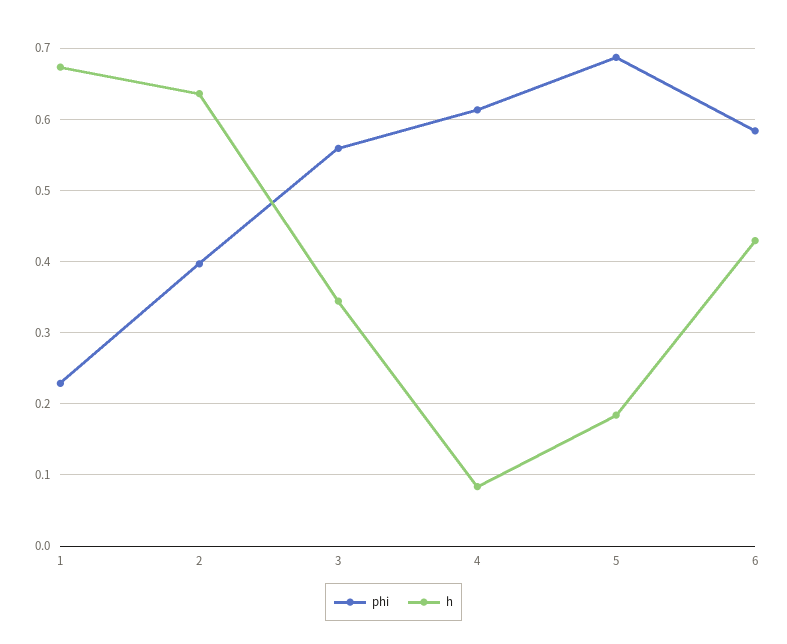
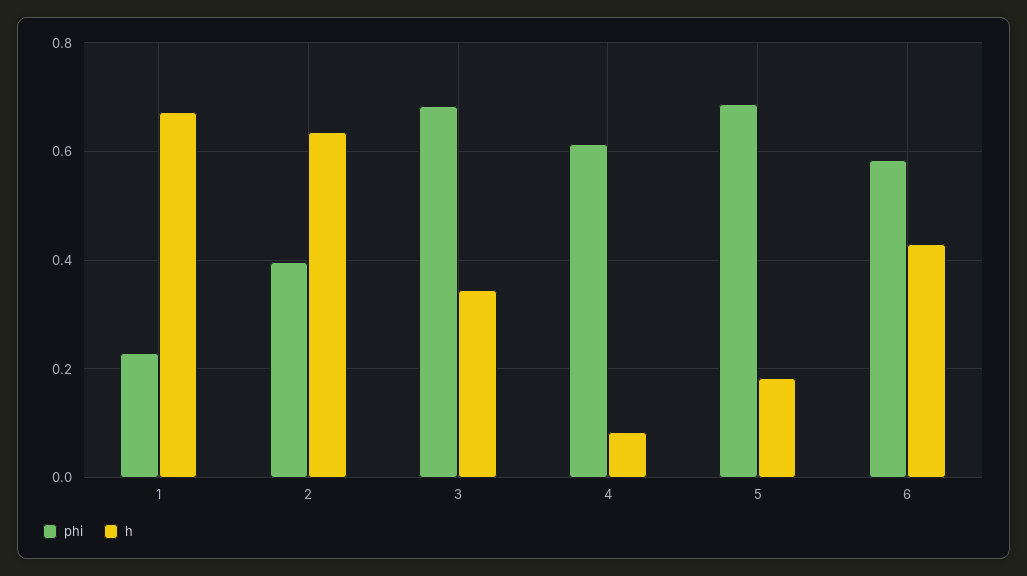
  {
    "phi": {
      "1": 0.23,
      "2": 0.4,
-     "3": 0.56,
+     "3": 0.68,
      "4": 0.61,
      "5": 0.69,
      "6": 0.58
    },
    "h": {
      "1": 0.67,
      "2": 0.64,
      "3": 0.34,
      "4": 0.08,
      "5": 0.18,
      "6": 0.43
    }
  }

